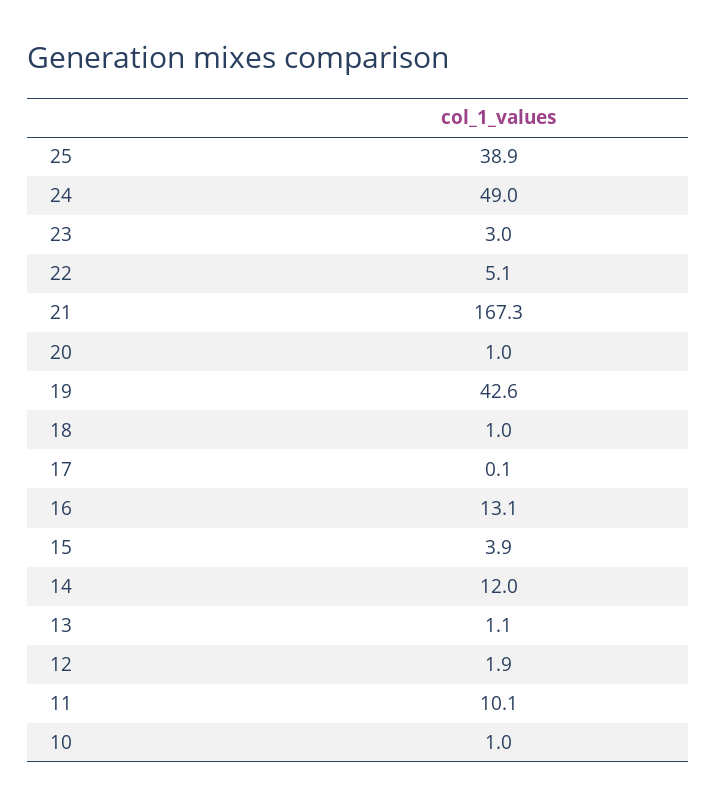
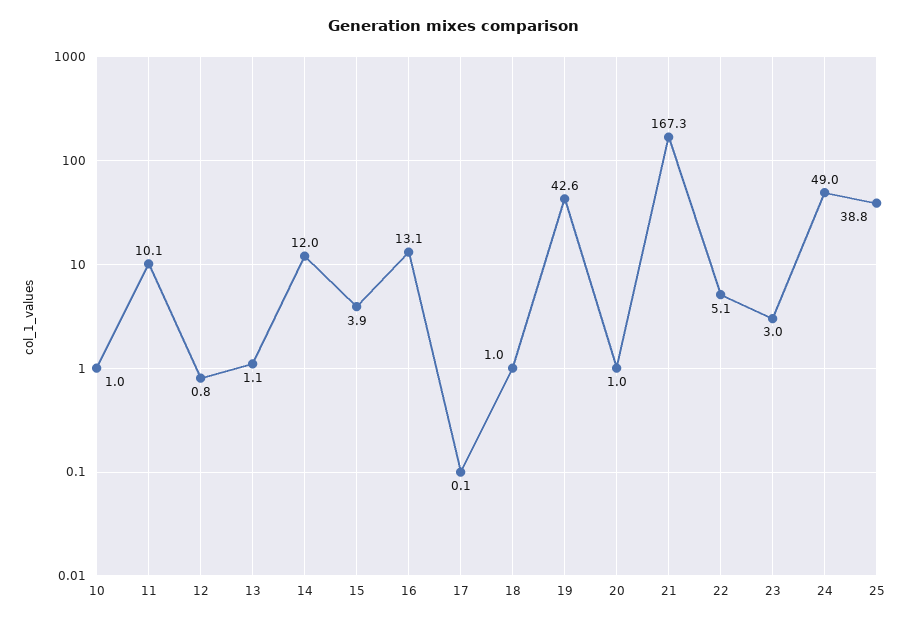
  {
-   "25": 38.9,
+   "25": 38.8,
    "24": 49,
    "23": 3,
    "22": 5.1,
    "21": 167.3,
    "20": 1,
    "19": 42.6,
    "18": 1,
    "17": 0.1,
    "16": 13.1,
    "15": 3.9,
    "14": 12,
    "13": 1.1,
-   "12": 1.9,
+   "12": 0.8,
    "11": 10.1,
    "10": 1
  }

